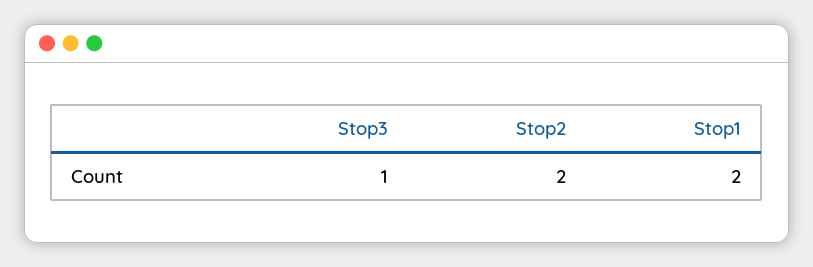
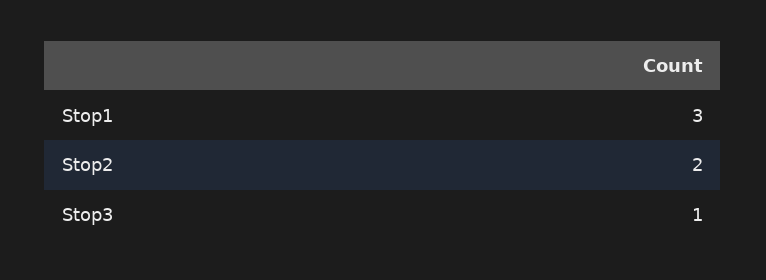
  {
    "Stop3": 1,
    "Stop2": 2,
-   "Stop1": 2
+   "Stop1": 3
  }

